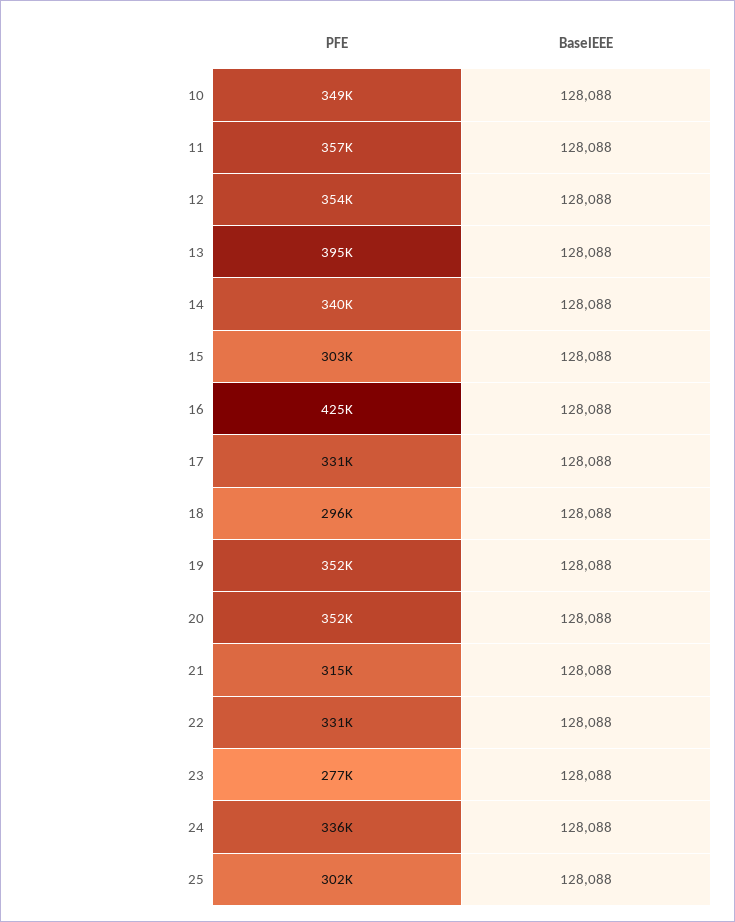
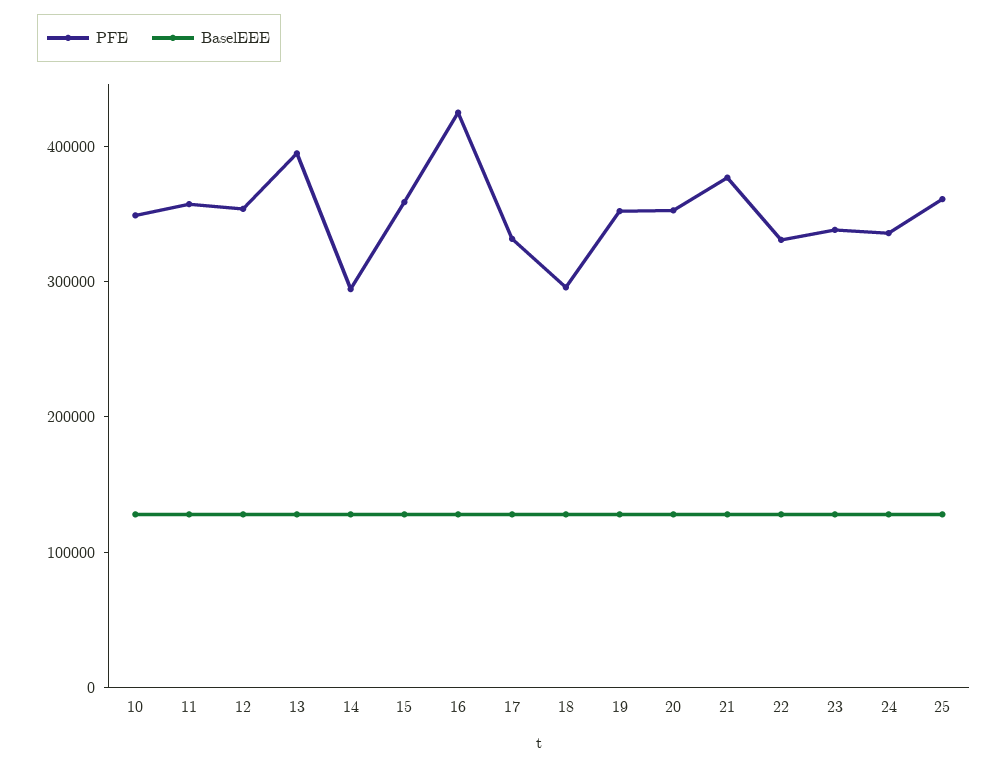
  {
    "PFE": {
      "10": 349000,
      "11": 357000,
      "12": 354000,
      "13": 395000,
-     "14": 340000,
+     "14": 300000,
-     "15": 303000,
+     "15": 360000,
      "16": 425000,
      "17": 331000,
      "18": 296000,
      "19": 352000,
      "20": 352000,
-     "21": 315000,
+     "21": 380000,
      "22": 331000,
-     "23": 277000,
+     "23": 340000,
      "24": 336000,
-     "25": 302000
+     "25": 360000
    },
    "BaselEEE": {
      "10": 128088,
      "11": 128088,
      "12": 128088,
      "13": 128088,
      "14": 128088,
      "15": 128088,
      "16": 128088,
      "17": 128088,
      "18": 128088,
      "19": 128088,
      "20": 128088,
      "21": 128088,
      "22": 128088,
      "23": 128088,
      "24": 128088,
      "25": 128088
    }
  }

